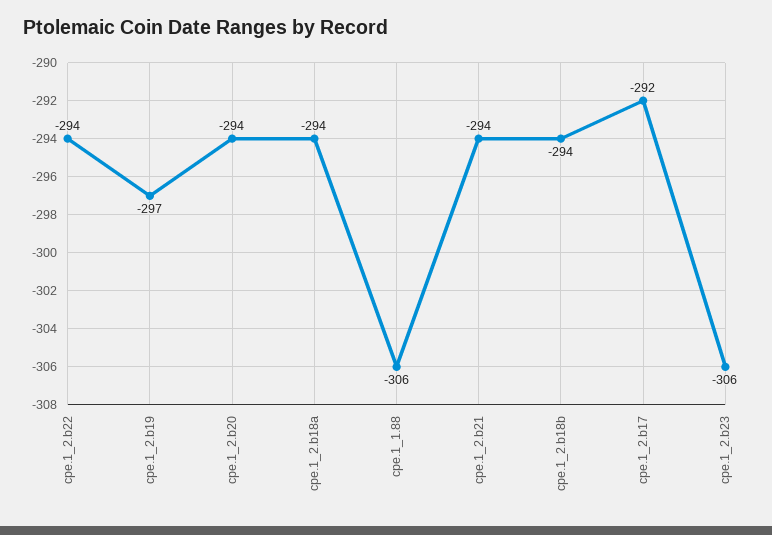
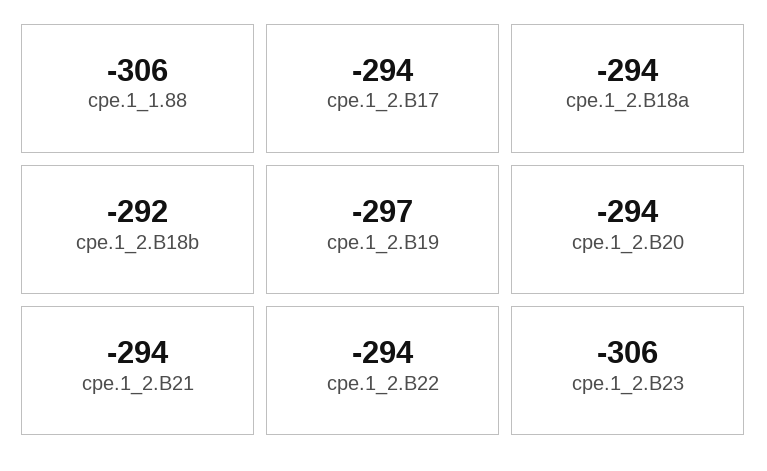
  {
    "cpe.1_2.b22": -294,
    "cpe.1_2.b19": -297,
    "cpe.1_2.b20": -294,
    "cpe.1_2.b18a": -294,
    "cpe.1_1.88": -306,
    "cpe.1_2.b21": -294,
-   "cpe.1_2.b18b": -294,
+   "cpe.1_2.b18b": -292,
-   "cpe.1_2.b17": -292,
+   "cpe.1_2.b17": -294,
    "cpe.1_2.b23": -306
  }

